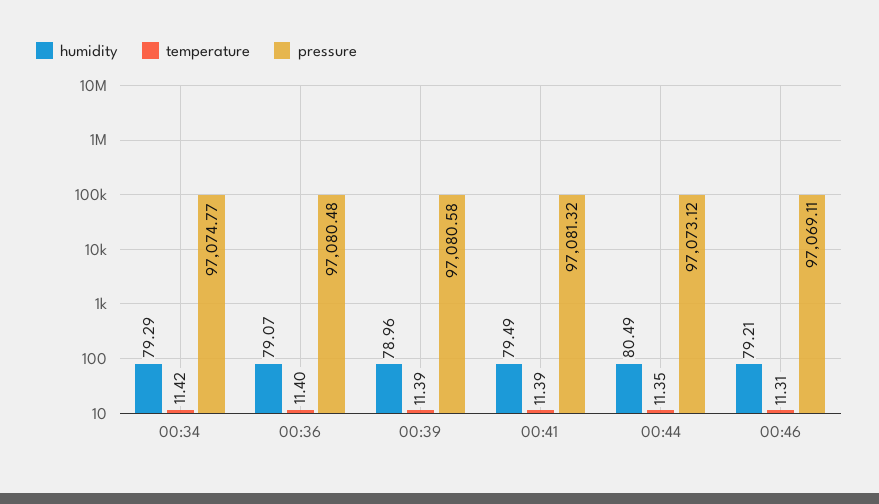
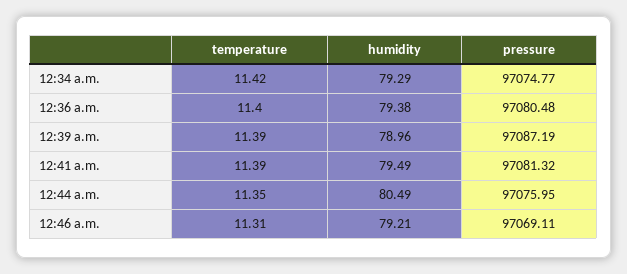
  {
    "humidity": {
      "00:34": 79.29,
-     "00:36": 79.07,
+     "00:36": 79.38,
      "00:39": 78.96,
      "00:41": 79.49,
      "00:44": 80.49,
      "00:46": 79.21
    },
    "temperature": {
      "00:34": 11.42,
      "00:36": 11.4,
      "00:39": 11.39,
      "00:41": 11.39,
      "00:44": 11.35,
      "00:46": 11.31
    },
    "pressure": {
      "00:34": 97074.77,
      "00:36": 97080.48,
-     "00:39": 97080.58,
+     "00:39": 97087.19,
      "00:41": 97081.32,
-     "00:44": 97073.12,
+     "00:44": 97075.95,
      "00:46": 97069.11
    }
  }

